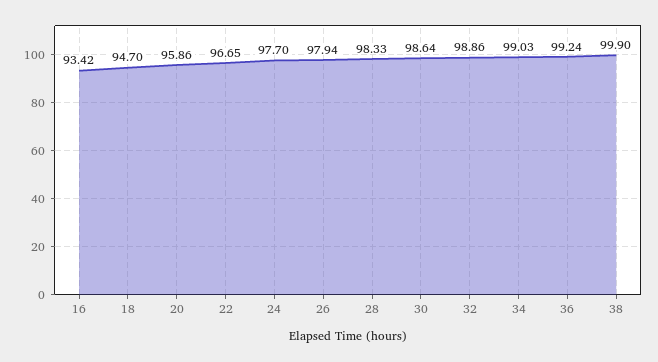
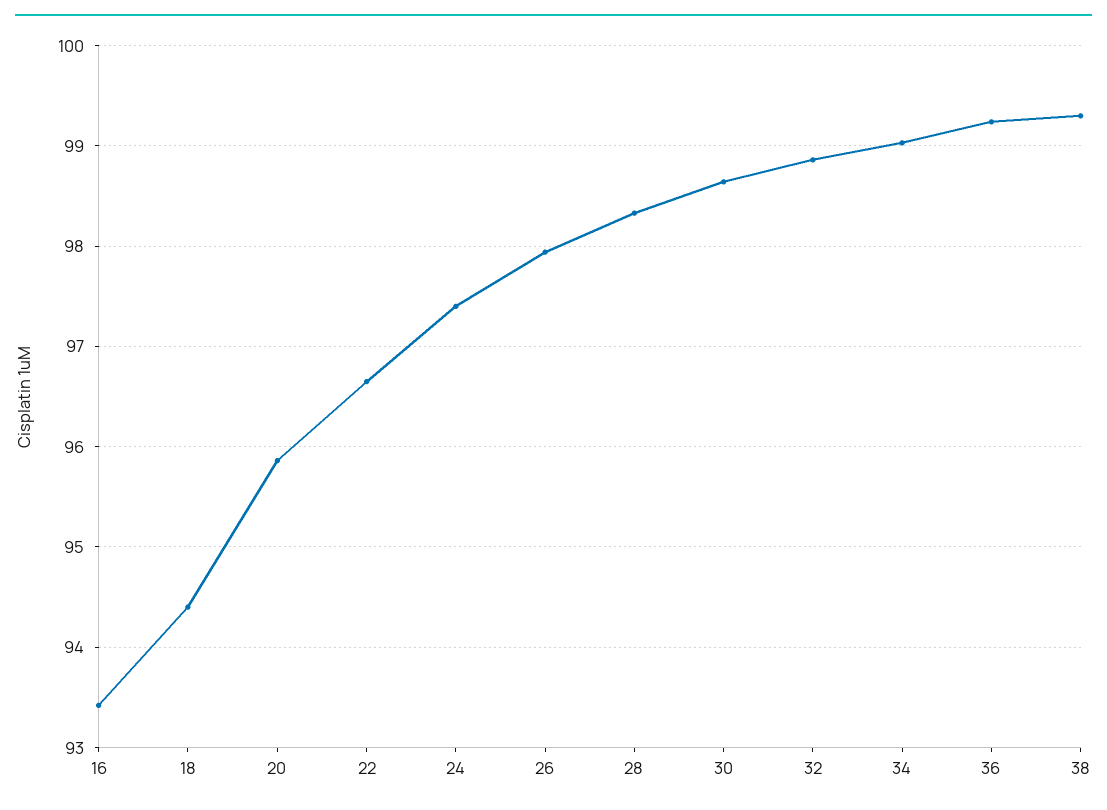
  {
    "16": 93.42,
-   "18": 94.7,
+   "18": 94.4,
    "20": 95.86,
    "22": 96.65,
-   "24": 97.7,
+   "24": 97.4,
    "26": 97.94,
    "28": 98.33,
    "30": 98.64,
    "32": 98.86,
    "34": 99.03,
    "36": 99.24,
-   "38": 99.9
+   "38": 99.3
  }

